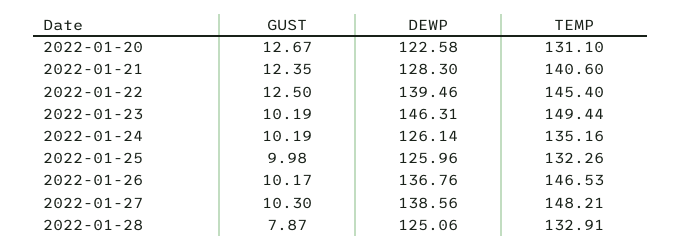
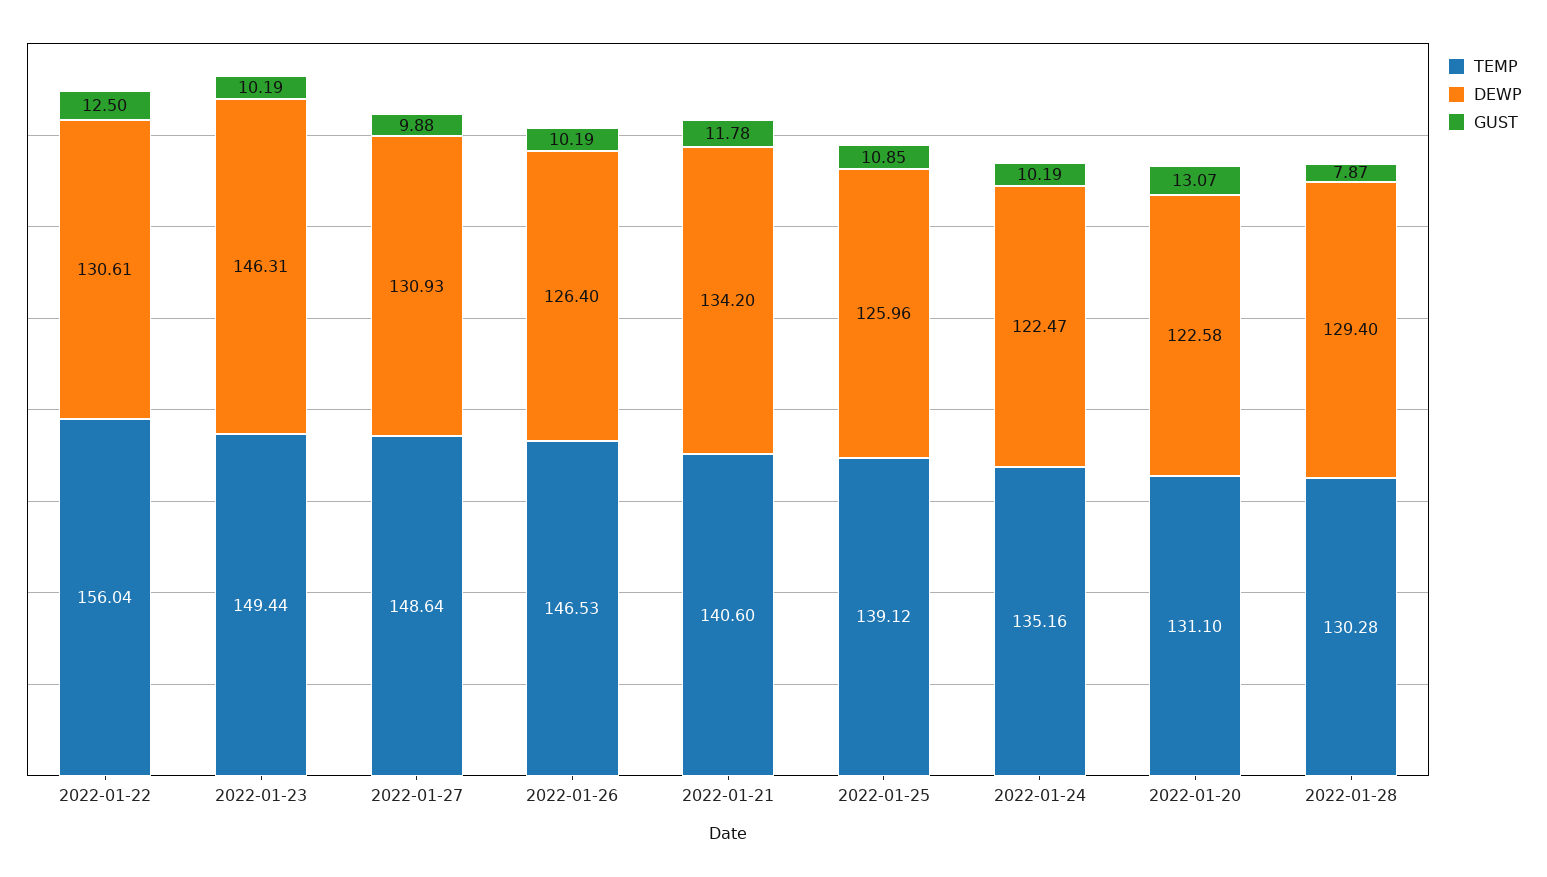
  {
    "GUST": {
-     "2022-01-20": 12.67,
+     "2022-01-20": 13.07,
-     "2022-01-21": 12.35,
+     "2022-01-21": 11.78,
      "2022-01-22": 12.5,
      "2022-01-23": 10.19,
      "2022-01-24": 10.19,
-     "2022-01-25": 9.98,
+     "2022-01-25": 10.85,
-     "2022-01-26": 10.17,
+     "2022-01-26": 10.19,
-     "2022-01-27": 10.3,
+     "2022-01-27": 9.88,
      "2022-01-28": 7.87
    },
    "DEWP": {
      "2022-01-20": 122.58,
-     "2022-01-21": 128.3,
+     "2022-01-21": 134.2,
-     "2022-01-22": 139.46,
+     "2022-01-22": 130.61,
      "2022-01-23": 146.31,
-     "2022-01-24": 126.14,
+     "2022-01-24": 122.47,
      "2022-01-25": 125.96,
-     "2022-01-26": 136.76,
+     "2022-01-26": 126.4,
-     "2022-01-27": 138.56,
+     "2022-01-27": 130.93,
-     "2022-01-28": 125.06
+     "2022-01-28": 129.4
    },
    "TEMP": {
      "2022-01-20": 131.1,
      "2022-01-21": 140.6,
-     "2022-01-22": 145.4,
+     "2022-01-22": 156.04,
      "2022-01-23": 149.44,
      "2022-01-24": 135.16,
-     "2022-01-25": 132.26,
+     "2022-01-25": 139.12,
      "2022-01-26": 146.53,
-     "2022-01-27": 148.21,
+     "2022-01-27": 148.64,
-     "2022-01-28": 132.91
+     "2022-01-28": 130.28
    }
  }

